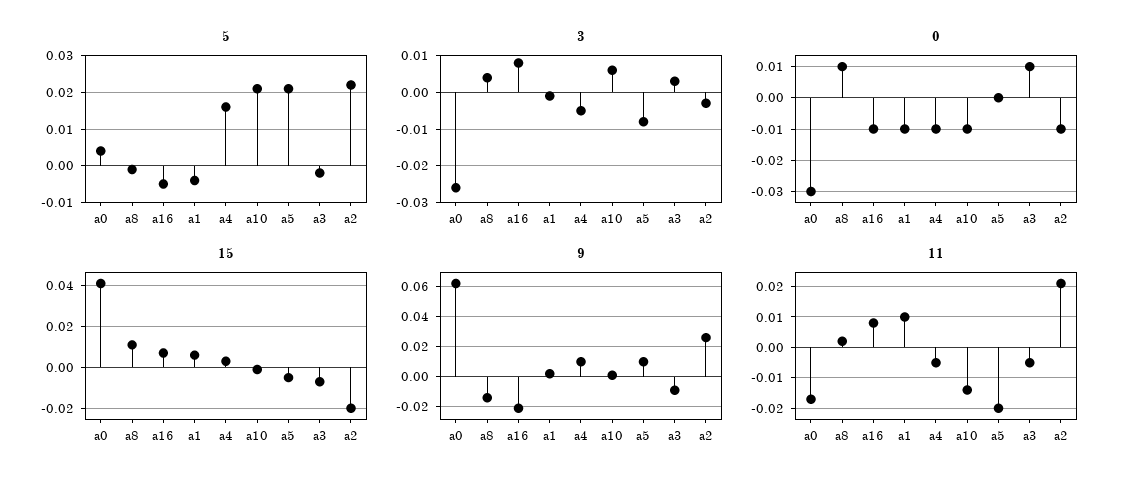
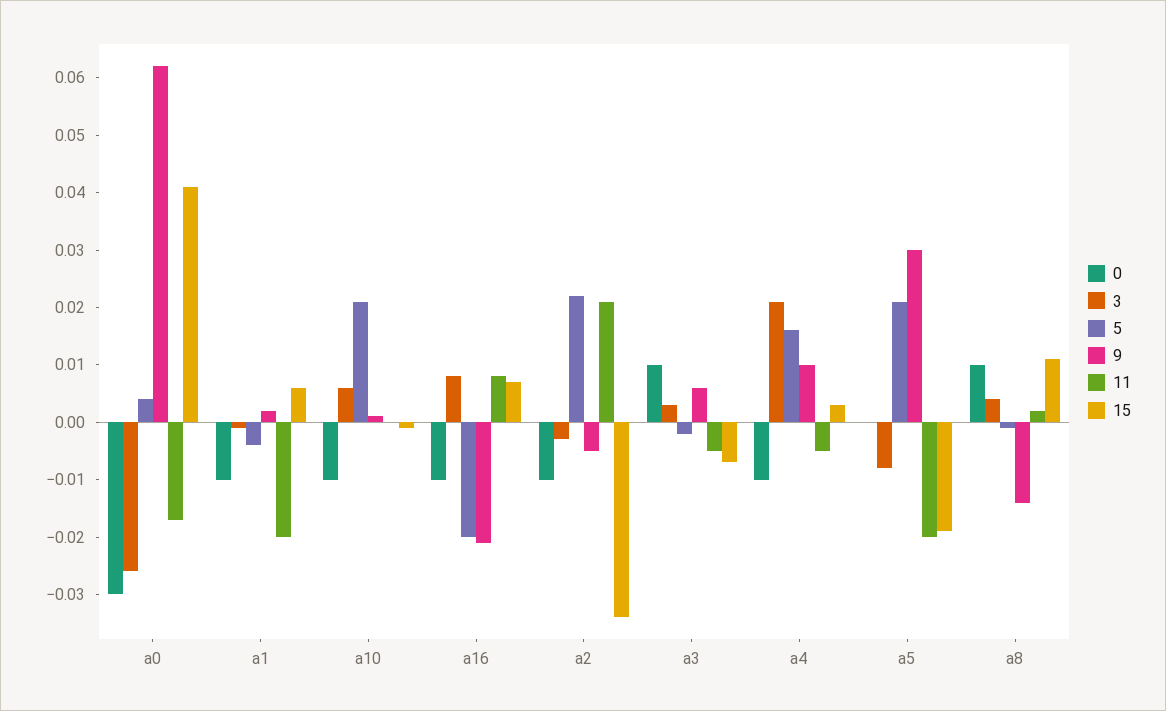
  {
    "5": {
      "a0": 0.005,
      "a8": 0,
-     "a16": -0.005,
+     "a16": -0.02,
      "a1": -0.005,
      "a4": 0.015,
      "a10": 0.02,
      "a5": 0.02,
      "a3": 0,
      "a2": 0.02
    },
    "3": {
      "a0": -0.025,
      "a8": 0.005,
      "a16": 0.01,
      "a1": 0,
-     "a4": -0.005,
+     "a4": 0.02,
      "a10": 0.005,
      "a5": -0.01,
      "a3": 0.005,
      "a2": -0.005
    },
    "0": {
      "a0": -0.03,
      "a8": 0.01,
      "a16": -0.01,
      "a1": -0.01,
      "a4": -0.01,
      "a10": -0.01,
      "a5": 0,
      "a3": 0.01,
      "a2": -0.01
    },
    "15": {
      "a0": 0.04,
      "a8": 0.01,
      "a16": 0.005,
      "a1": 0.005,
      "a4": 0.005,
      "a10": 0,
-     "a5": -0.005,
+     "a5": -0.02,
      "a3": -0.005,
-     "a2": -0.02
+     "a2": -0.035
    },
    "9": {
      "a0": 0.06,
      "a8": -0.015,
      "a16": -0.02,
      "a1": 0,
      "a4": 0.01,
      "a10": 0,
-     "a5": 0.01,
+     "a5": 0.03,
-     "a3": -0.01,
+     "a3": 0.005,
-     "a2": 0.025
+     "a2": -0.005
    },
    "11": {
      "a0": -0.015,
      "a8": 0,
      "a16": 0.01,
-     "a1": 0.01,
+     "a1": -0.02,
      "a4": -0.005,
-     "a10": -0.015,
+     "a10": 0,
      "a5": -0.02,
      "a3": -0.005,
      "a2": 0.02
    }
  }

